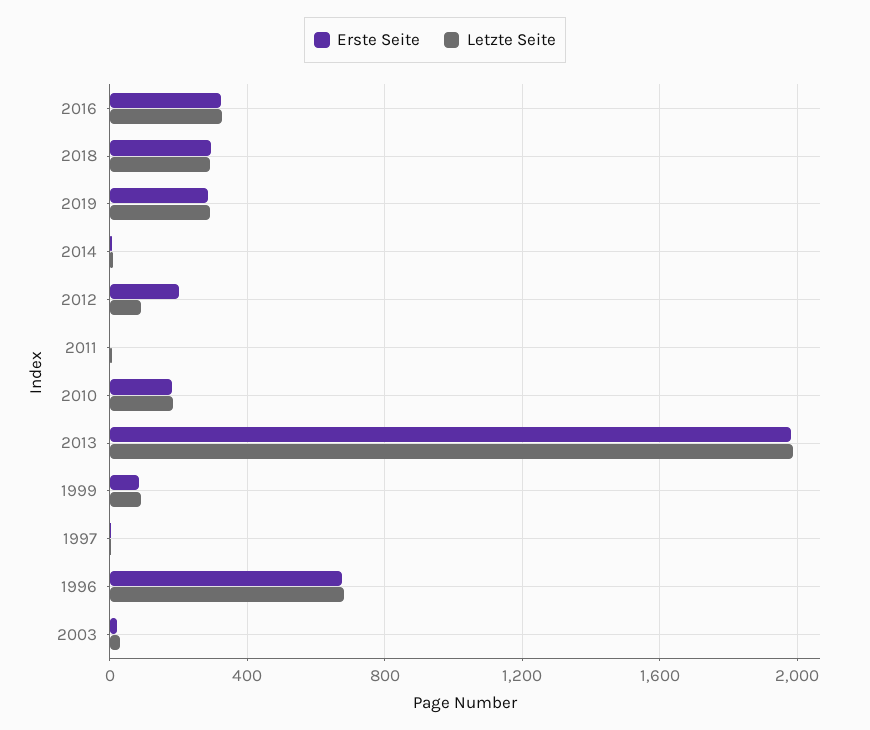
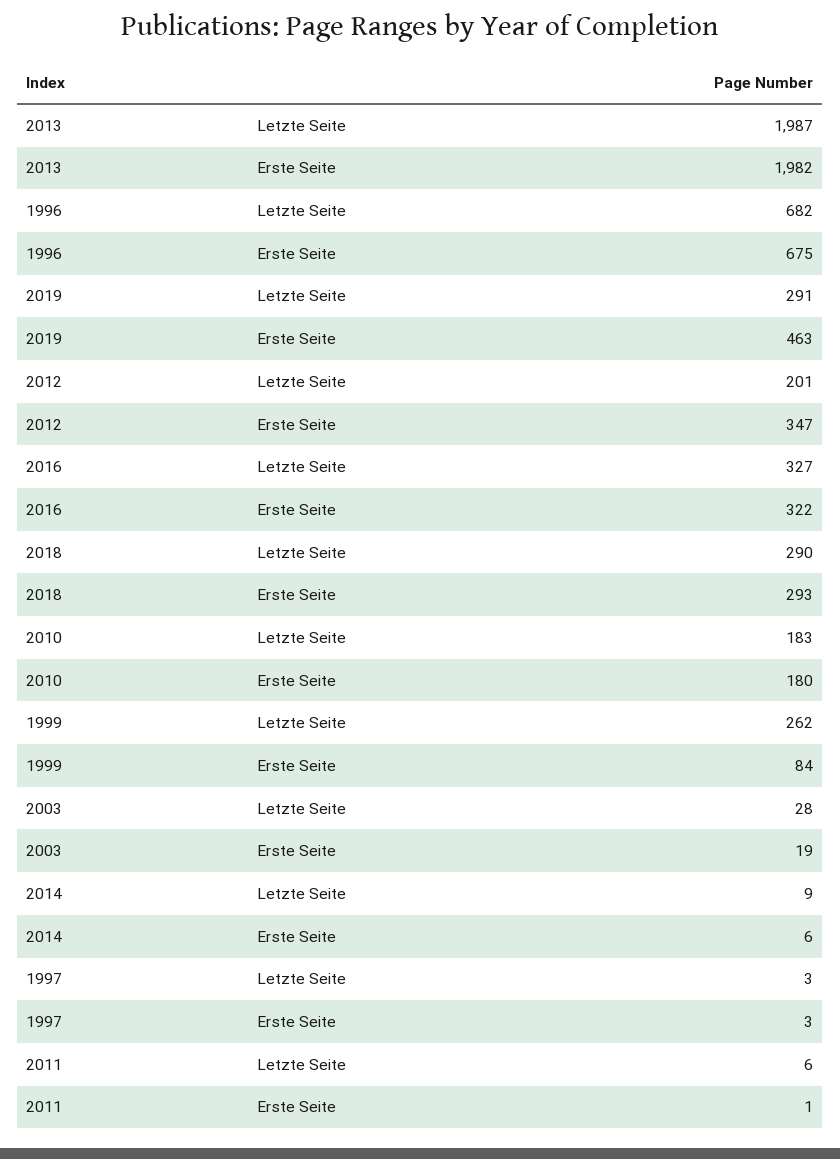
  {
    "Erste Seite": {
      "2016": 322,
      "2018": 293,
-     "2019": 300,
+     "2019": 463,
      "2014": 6,
-     "2012": 200,
+     "2012": 347,
      "2011": 1,
      "2010": 180,
      "2013": 1982,
      "1999": 84,
      "1997": 3,
      "1996": 675,
      "2003": 19
    },
    "Letzte Seite": {
      "2016": 327,
      "2018": 290,
      "2019": 291,
      "2014": 9,
-     "2012": 100,
+     "2012": 201,
      "2011": 6,
      "2010": 183,
      "2013": 1987,
-     "1999": 100,
+     "1999": 262,
      "1997": 3,
      "1996": 682,
      "2003": 28
    }
  }

